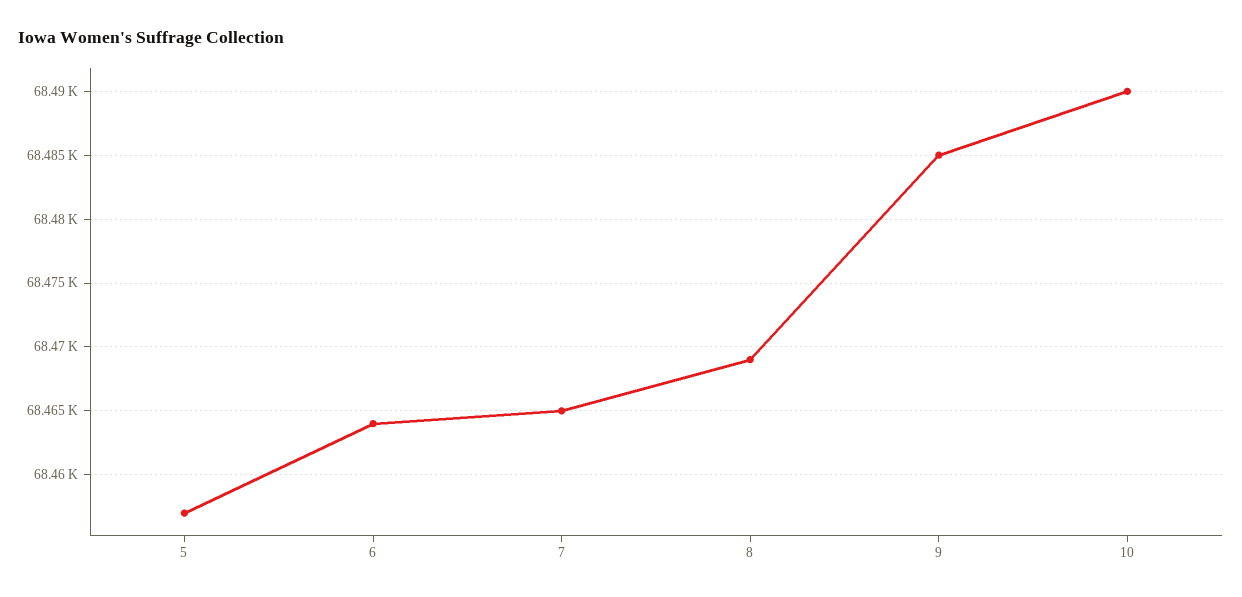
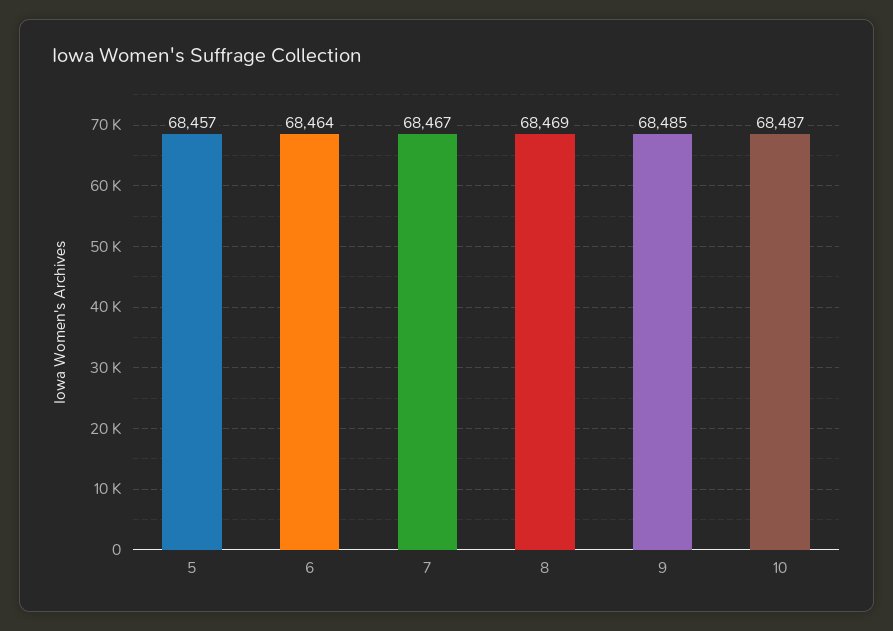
  {
    "5": 68457,
    "6": 68464,
-   "7": 68465,
+   "7": 68467,
    "8": 68469,
    "9": 68485,
-   "10": 68490
+   "10": 68487
  }

